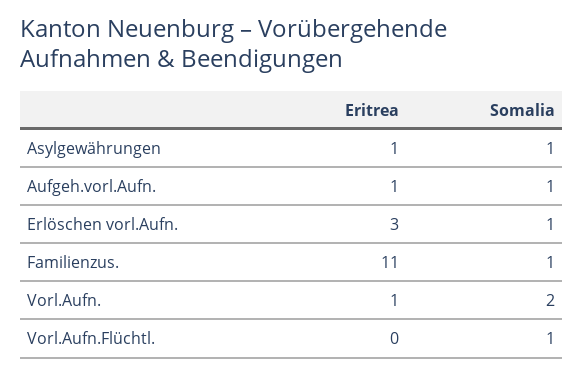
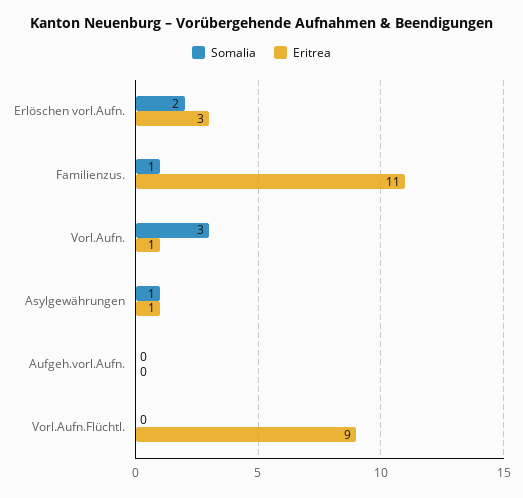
  {
    "Eritrea": {
      "Asylgewährungen": 1,
-     "Aufgeh.vorl.Aufn.": 1,
+     "Aufgeh.vorl.Aufn.": 0,
      "Erlöschen vorl.Aufn.": 3,
      "Familienzus.": 11,
      "Vorl.Aufn.": 1,
-     "Vorl.Aufn.Flüchtl.": 0
+     "Vorl.Aufn.Flüchtl.": 9
    },
    "Somalia": {
      "Asylgewährungen": 1,
-     "Aufgeh.vorl.Aufn.": 1,
+     "Aufgeh.vorl.Aufn.": 0,
-     "Erlöschen vorl.Aufn.": 1,
+     "Erlöschen vorl.Aufn.": 2,
      "Familienzus.": 1,
-     "Vorl.Aufn.": 2,
+     "Vorl.Aufn.": 3,
-     "Vorl.Aufn.Flüchtl.": 1
+     "Vorl.Aufn.Flüchtl.": 0
    }
  }

